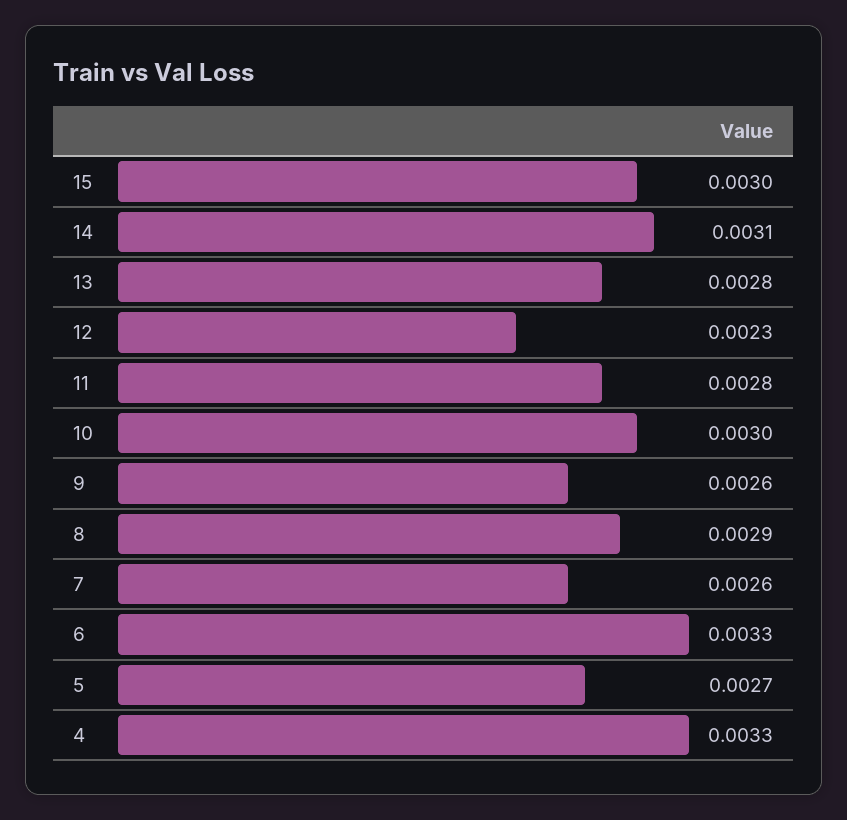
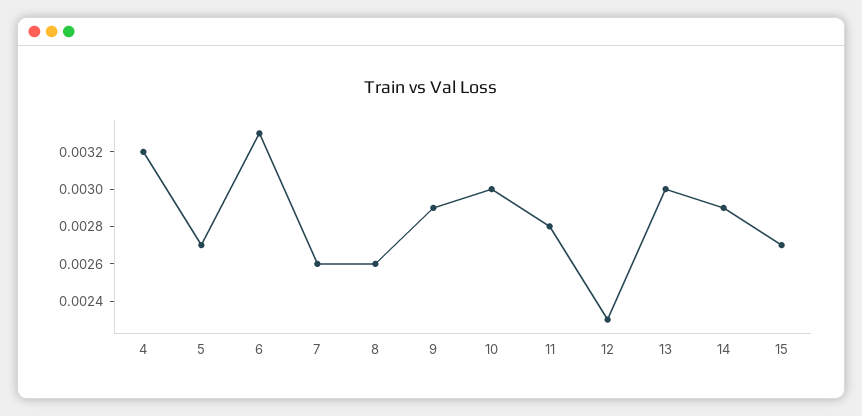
  {
-   "15": 0.003,
+   "15": 0.0027,
-   "14": 0.0031,
+   "14": 0.0029,
-   "13": 0.0028,
+   "13": 0.003,
    "12": 0.0023,
    "11": 0.0028,
    "10": 0.003,
-   "9": 0.0026,
+   "9": 0.0029,
-   "8": 0.0029,
+   "8": 0.0026,
    "7": 0.0026,
    "6": 0.0033,
    "5": 0.0027,
-   "4": 0.0033
+   "4": 0.0032
  }

